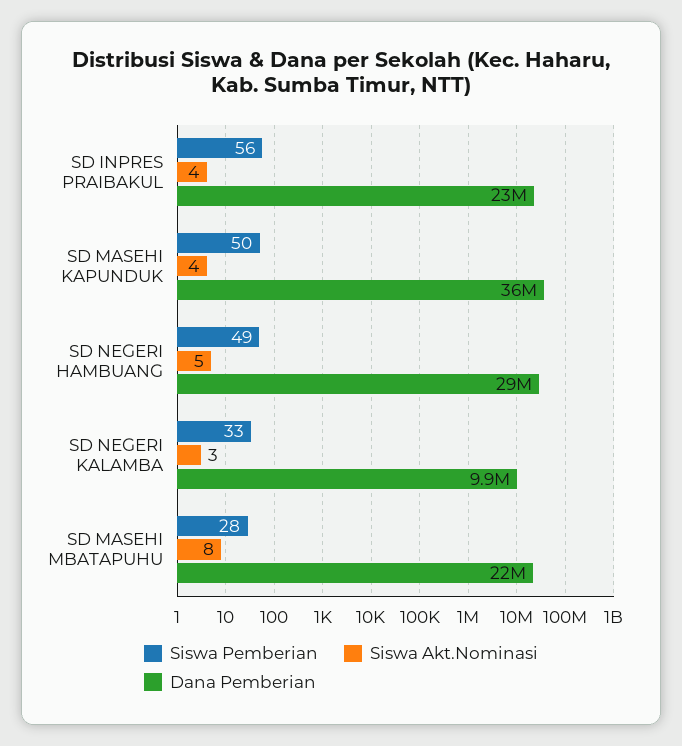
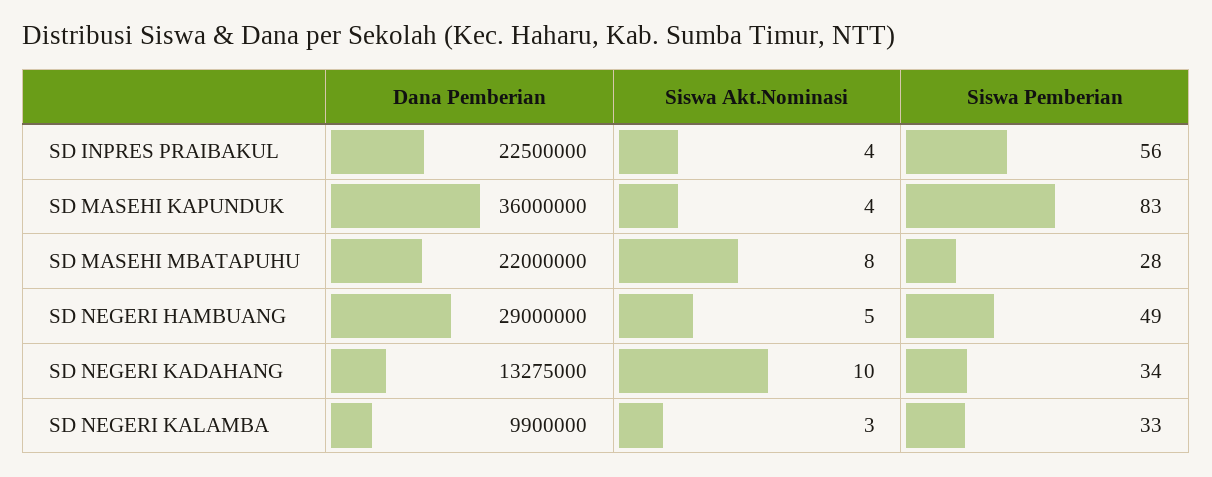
  {
    "Siswa Pemberian": {
      "SD INPRES PRAIBAKUL": 56,
-     "SD MASEHI KAPUNDUK": 50,
+     "SD MASEHI KAPUNDUK": 83,
      "SD NEGERI HAMBUANG": 49,
      "SD NEGERI KALAMBA": 33,
-     "SD MASEHI MBATAPUHU": 28
+     "SD MASEHI MBATAPUHU": 28,
+     "SD NEGERI KADAHANG": 34
    },
    "Siswa Akt.Nominasi": {
      "SD INPRES PRAIBAKUL": 4,
      "SD MASEHI KAPUNDUK": 4,
      "SD NEGERI HAMBUANG": 5,
      "SD NEGERI KALAMBA": 3,
-     "SD MASEHI MBATAPUHU": 8
+     "SD MASEHI MBATAPUHU": 8,
+     "SD NEGERI KADAHANG": 10
    },
    "Dana Pemberian": {
      "SD INPRES PRAIBAKUL": 22500000,
      "SD MASEHI KAPUNDUK": 36000000,
      "SD NEGERI HAMBUANG": 29000000,
      "SD NEGERI KALAMBA": 9900000,
-     "SD MASEHI MBATAPUHU": 22000000
+     "SD MASEHI MBATAPUHU": 22000000,
+     "SD NEGERI KADAHANG": 13275000
    }
  }

